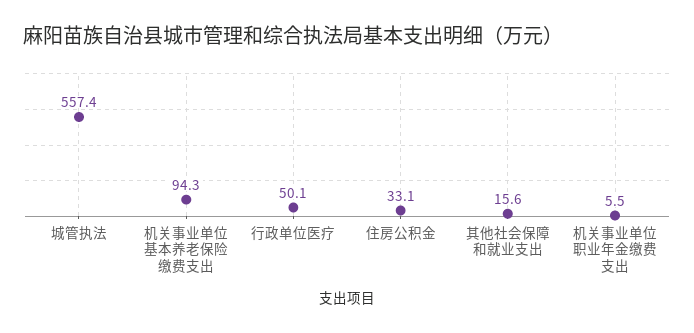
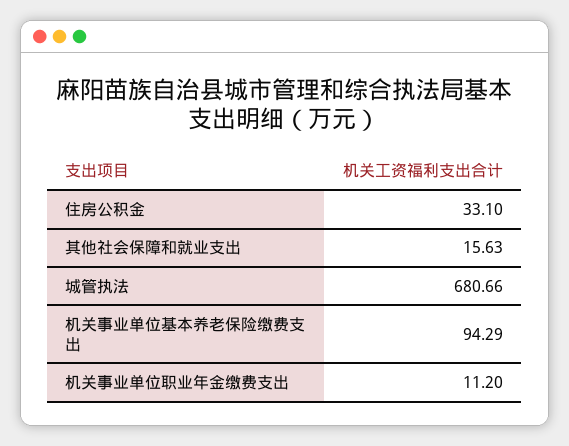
  {
-   "城管执法": 557.4,
+   "城管执法": 680.66,
    "机关事业单位基本养老保险缴费支出": 94.29,
-   "行政单位医疗": 50.1,
    "住房公积金": 33.1,
    "其他社会保障和就业支出": 15.63,
-   "机关事业单位职业年金缴费支出": 5.5
+   "机关事业单位职业年金缴费支出": 11.2
  }

